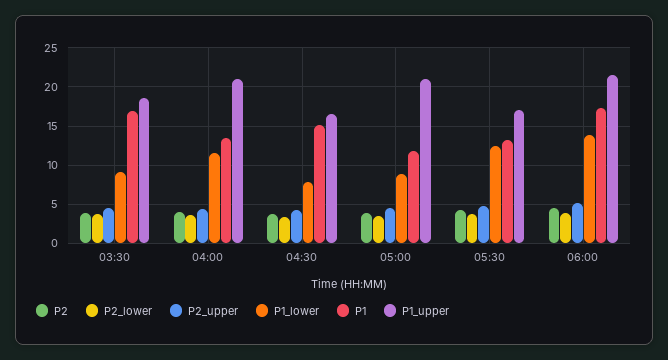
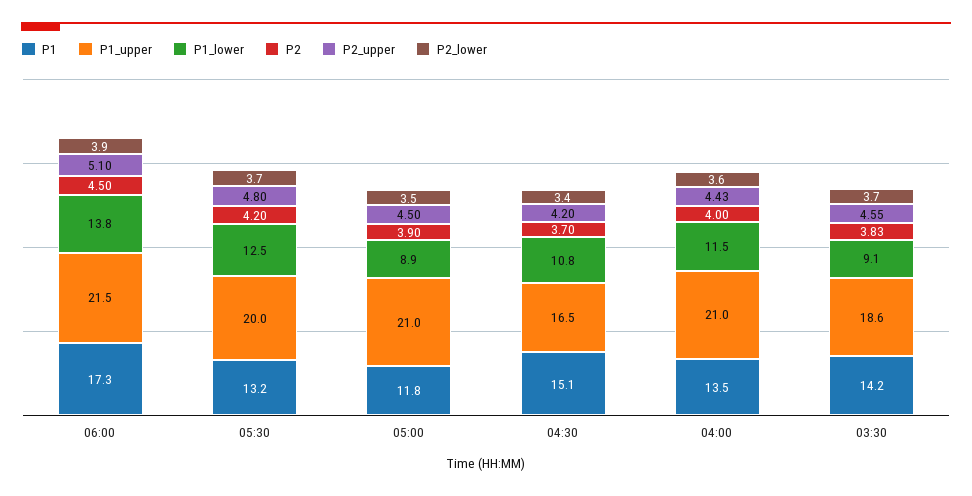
  {
    "P2": {
      "03:30": 3.83,
      "04:00": 4,
      "04:30": 3.7,
      "05:00": 3.9,
      "05:30": 4.2,
      "06:00": 4.5
    },
    "P2_lower": {
      "03:30": 3.7,
      "04:00": 3.6,
      "04:30": 3.4,
      "05:00": 3.5,
      "05:30": 3.7,
      "06:00": 3.9
    },
    "P2_upper": {
      "03:30": 4.55,
      "04:00": 4.43,
      "04:30": 4.2,
      "05:00": 4.5,
      "05:30": 4.8,
      "06:00": 5.1
    },
    "P1_lower": {
      "03:30": 9.1,
      "04:00": 11.5,
-     "04:30": 8,
+     "04:30": 10.8,
      "05:00": 8.9,
      "05:30": 12.5,
      "06:00": 13.8
    },
    "P1": {
-     "03:30": 17,
+     "03:30": 14.2,
      "04:00": 13.5,
      "04:30": 15.1,
      "05:00": 11.8,
      "05:30": 13.2,
      "06:00": 17.3
    },
    "P1_upper": {
      "03:30": 18.6,
      "04:00": 21,
      "04:30": 16.5,
      "05:00": 21,
-     "05:30": 17,
+     "05:30": 20,
      "06:00": 21.5
    }
  }

